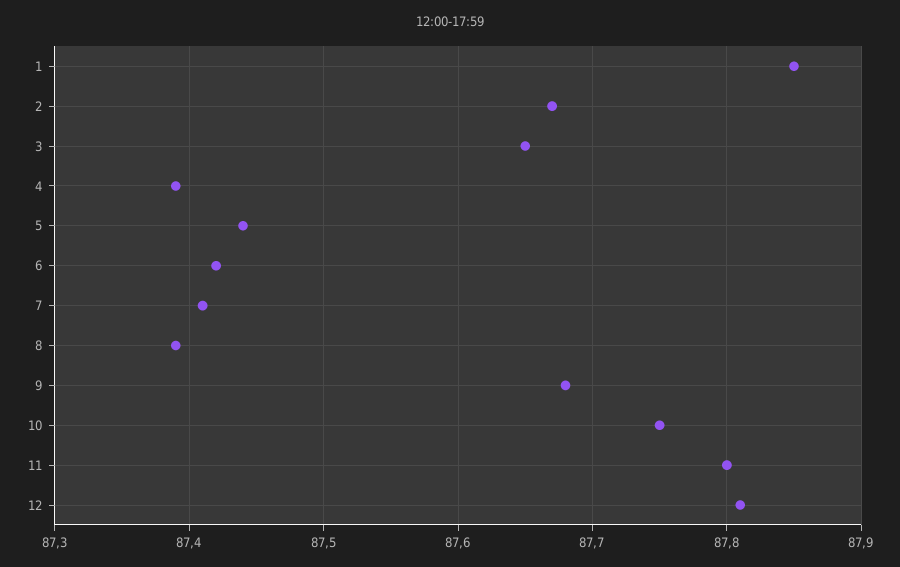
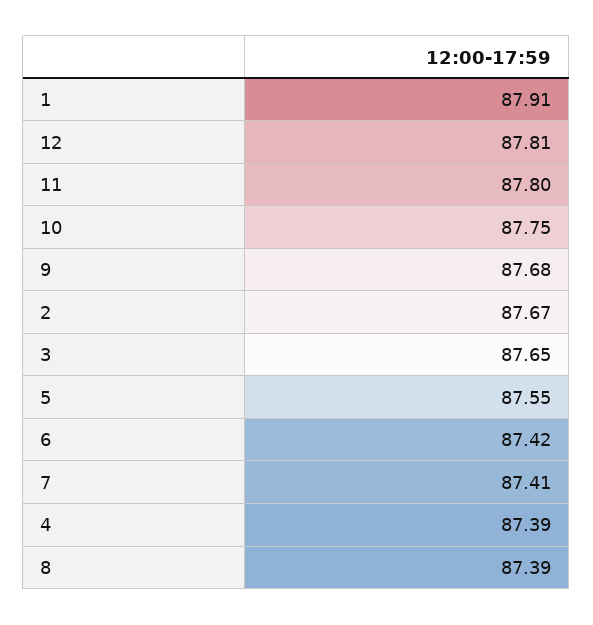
  {
-   "1": 87.85,
+   "1": 87.91,
    "2": 87.67,
    "3": 87.65,
    "4": 87.39,
-   "5": 87.44,
+   "5": 87.55,
    "6": 87.42,
    "7": 87.41,
    "8": 87.39,
    "9": 87.68,
    "10": 87.75,
    "11": 87.8,
    "12": 87.81
  }

